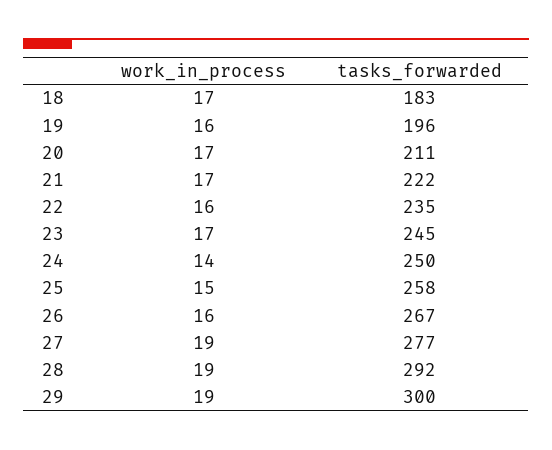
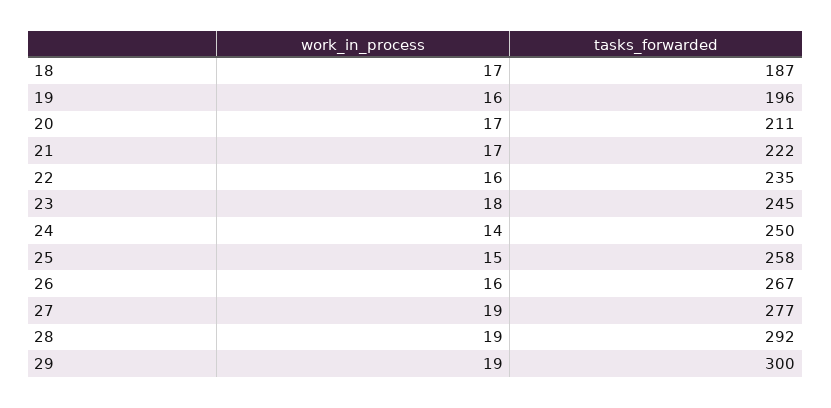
  {
    "work_in_process": {
      "18": 17,
      "19": 16,
      "20": 17,
      "21": 17,
      "22": 16,
-     "23": 17,
+     "23": 18,
      "24": 14,
      "25": 15,
      "26": 16,
      "27": 19,
      "28": 19,
      "29": 19
    },
    "tasks_forwarded": {
-     "18": 183,
+     "18": 187,
      "19": 196,
      "20": 211,
      "21": 222,
      "22": 235,
      "23": 245,
      "24": 250,
      "25": 258,
      "26": 267,
      "27": 277,
      "28": 292,
      "29": 300
    }
  }

